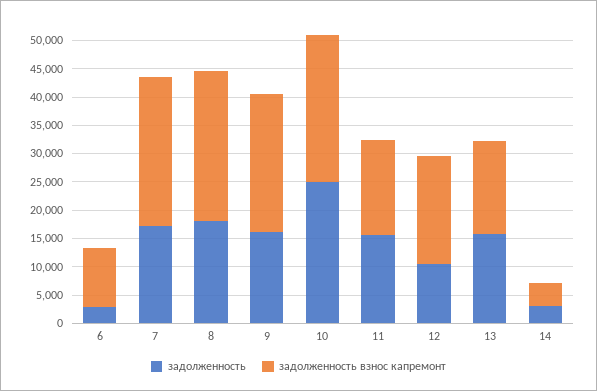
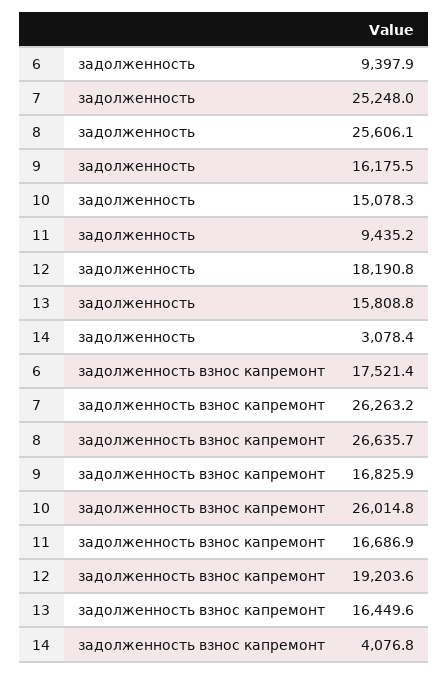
  {
    "задолженность": {
-     "6": 2500,
+     "6": 9397.9,
-     "7": 17500,
+     "7": 25248,
-     "8": 17500,
+     "8": 25606.1,
      "9": 16175.5,
-     "10": 25000,
+     "10": 15078.3,
-     "11": 15000,
+     "11": 9435.2,
-     "12": 10000,
+     "12": 18190.8,
      "13": 15808.8,
      "14": 3078.4
    },
    "задолженность взнос капремонт": {
-     "6": 10000,
+     "6": 17521.4,
      "7": 26263.2,
      "8": 26635.7,
-     "9": 25000,
+     "9": 16825.9,
      "10": 26014.8,
      "11": 16686.9,
      "12": 19203.6,
      "13": 16449.6,
      "14": 4076.8
    }
  }

